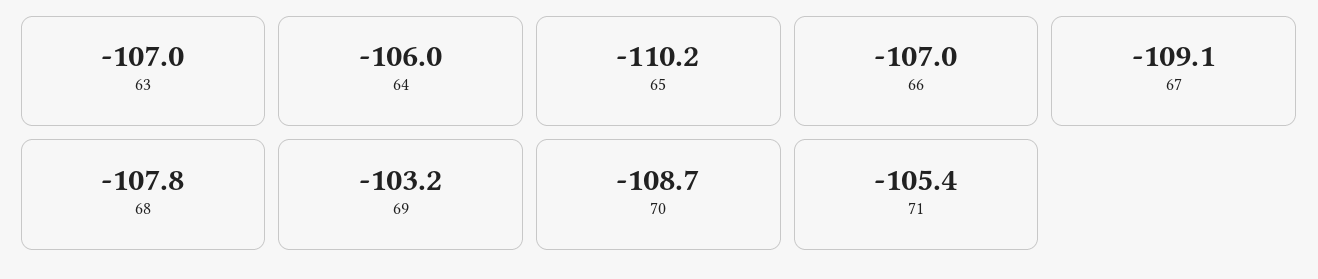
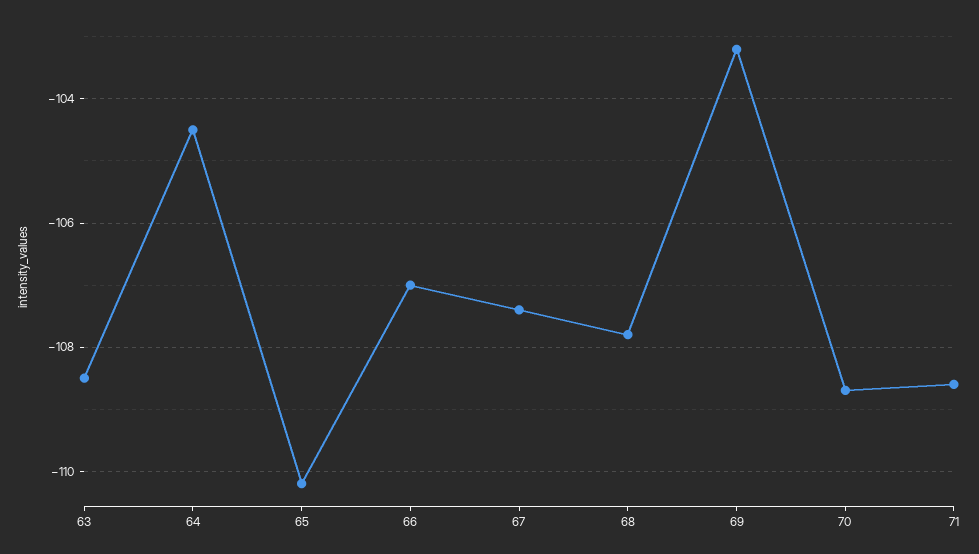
  {
-   "63": -107,
+   "63": -108.5,
-   "64": -106,
+   "64": -104.5,
    "65": -110.2,
    "66": -107,
-   "67": -109.1,
+   "67": -107.5,
    "68": -107.8,
    "69": -103.2,
    "70": -108.7,
-   "71": -105.4
+   "71": -108.5
  }

